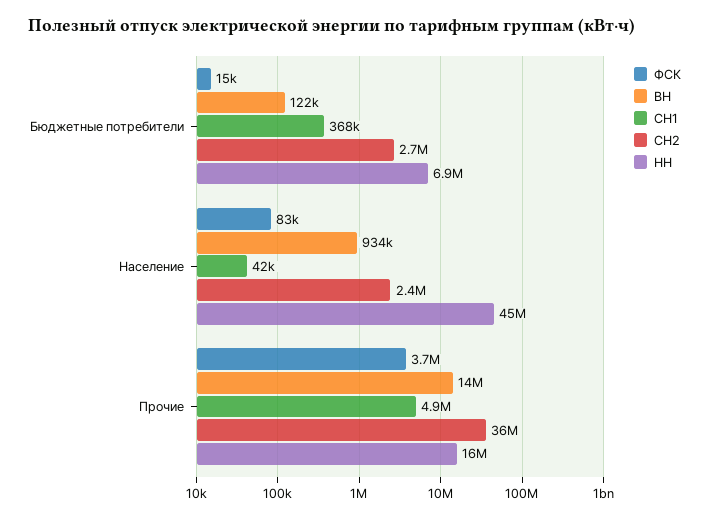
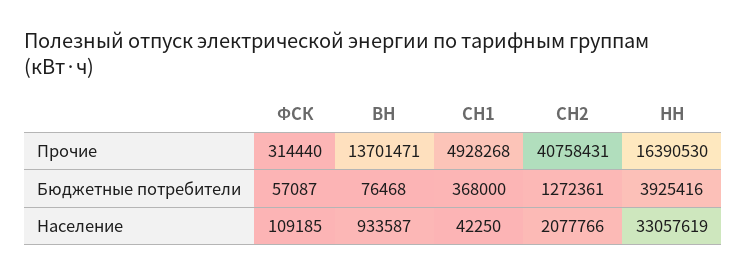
  {
    "ФСК": {
-     "Бюджетные потребители": 15000,
+     "Бюджетные потребители": 57087,
-     "Население": 83000,
+     "Население": 109185,
-     "Прочие": 3700000
+     "Прочие": 314440
    },
    "ВН": {
-     "Бюджетные потребители": 122000,
+     "Бюджетные потребители": 76468,
      "Население": 933587,
      "Прочие": 13701471
    },
    "СН1": {
      "Бюджетные потребители": 368000,
      "Население": 42250,
      "Прочие": 4928268
    },
    "СН2": {
-     "Бюджетные потребители": 2700000,
+     "Бюджетные потребители": 1272361,
-     "Население": 2400000,
+     "Население": 2077766,
-     "Прочие": 36000000
+     "Прочие": 40758431
    },
    "НН": {
-     "Бюджетные потребители": 6900000,
+     "Бюджетные потребители": 3925416,
-     "Население": 45000000,
+     "Население": 33057619,
      "Прочие": 16390530
    }
  }

